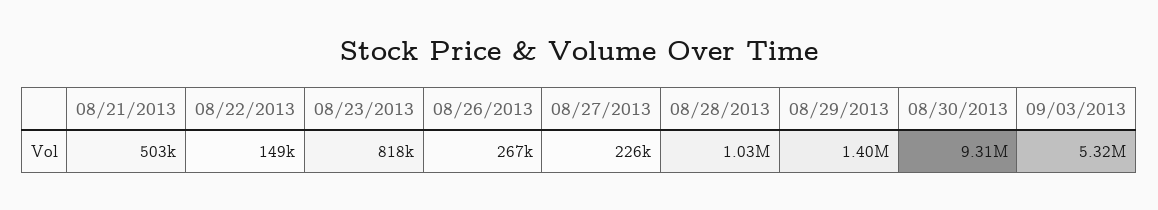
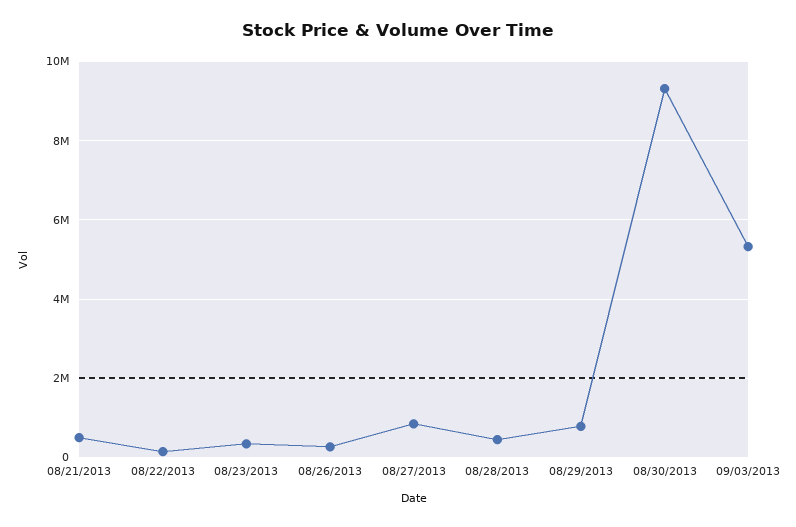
  {
    "08/21/2013": 503000,
    "08/22/2013": 149000,
-   "08/23/2013": 818000,
+   "08/23/2013": 400000,
    "08/26/2013": 267000,
-   "08/27/2013": 226000,
+   "08/27/2013": 800000,
-   "08/28/2013": 1030000,
+   "08/28/2013": 400000,
-   "08/29/2013": 1400000,
+   "08/29/2013": 800000,
    "08/30/2013": 9310000,
    "09/03/2013": 5320000
  }

